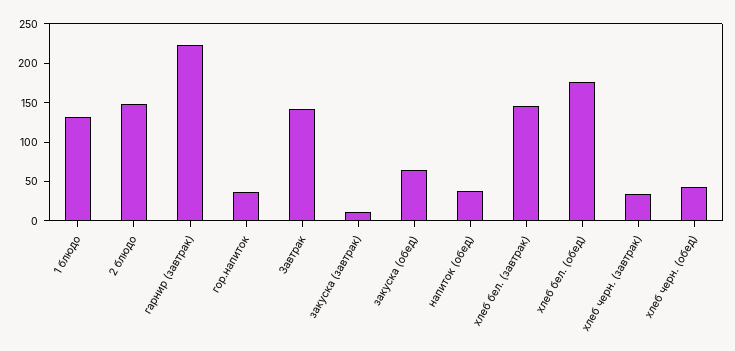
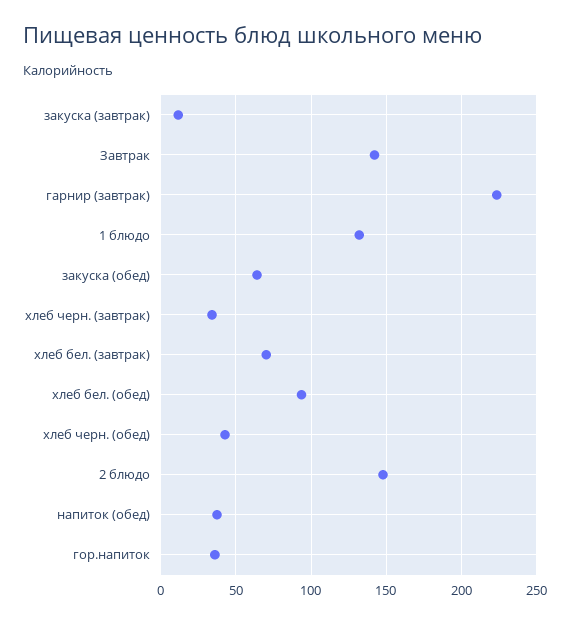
  {
    "1 блюдо": 130,
    "2 блюдо": 150,
    "гарнир (завтрак)": 225,
    "гор.напиток": 35,
    "Завтрак": 140,
    "закуска (завтрак)": 10,
    "закуска (обед)": 65,
    "напиток (обед)": 35,
-   "хлеб бел. (завтрак)": 150,
+   "хлеб бел. (завтрак)": 70,
-   "хлеб бел. (обед)": 175,
+   "хлеб бел. (обед)": 95,
    "хлеб черн. (завтрак)": 35,
    "хлеб черн. (обед)": 45
  }

